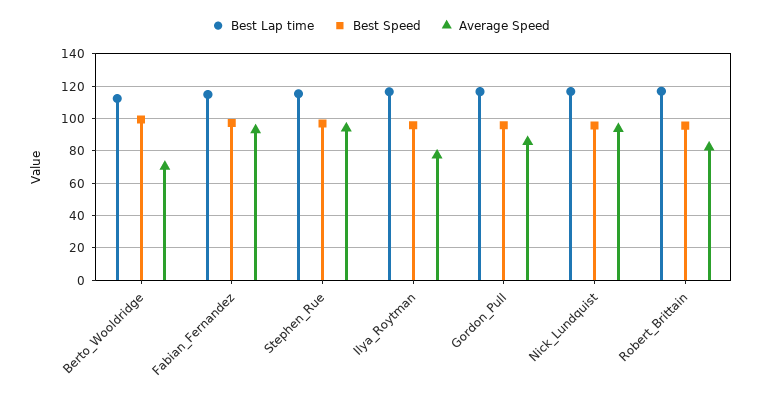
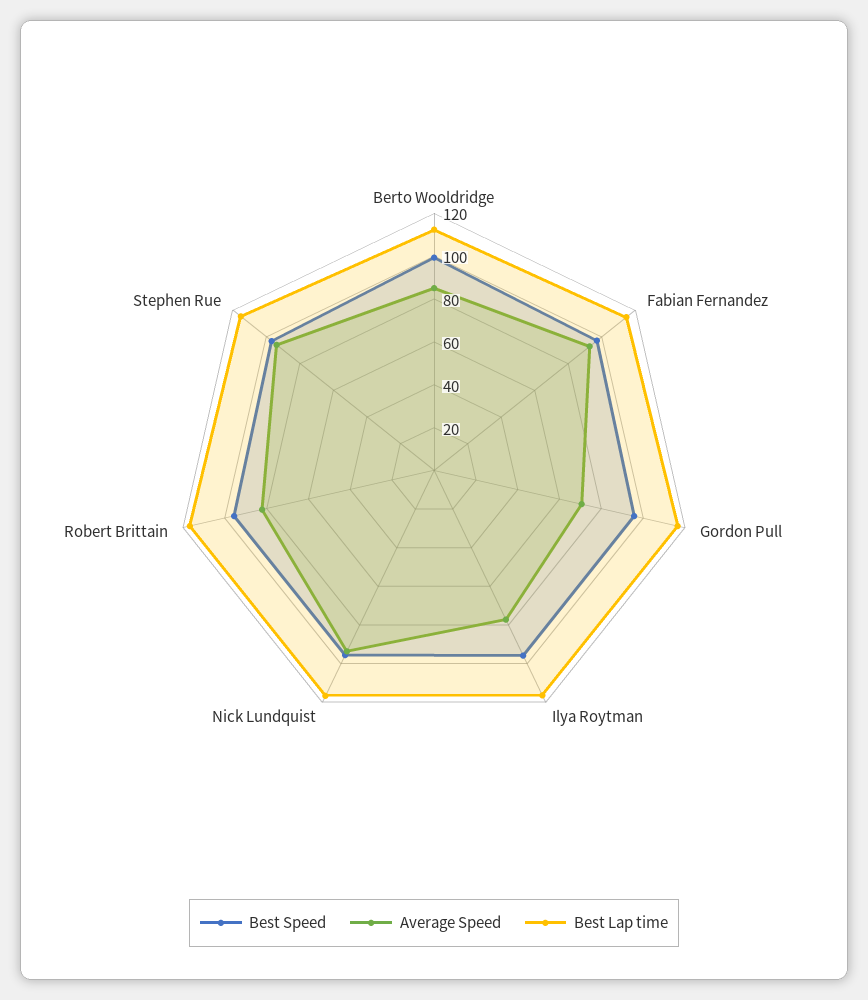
  {
    "Best Lap time": {
      "Berto_Wooldridge": 110,
      "Fabian_Fernandez": 115,
      "Stephen_Rue": 115,
      "Ilya_Roytman": 115,
      "Gordon_Pull": 115,
      "Nick_Lundquist": 115,
      "Robert_Brittain": 115
    },
    "Best Speed": {
      "Berto_Wooldridge": 100,
      "Fabian_Fernandez": 95,
      "Stephen_Rue": 95,
      "Ilya_Roytman": 95,
      "Gordon_Pull": 95,
      "Nick_Lundquist": 95,
      "Robert_Brittain": 95
    },
    "Average Speed": {
-     "Berto_Wooldridge": 70,
+     "Berto_Wooldridge": 85,
      "Fabian_Fernandez": 95,
      "Stephen_Rue": 95,
      "Ilya_Roytman": 75,
-     "Gordon_Pull": 85,
+     "Gordon_Pull": 70,
      "Nick_Lundquist": 95,
      "Robert_Brittain": 80
    }
  }

